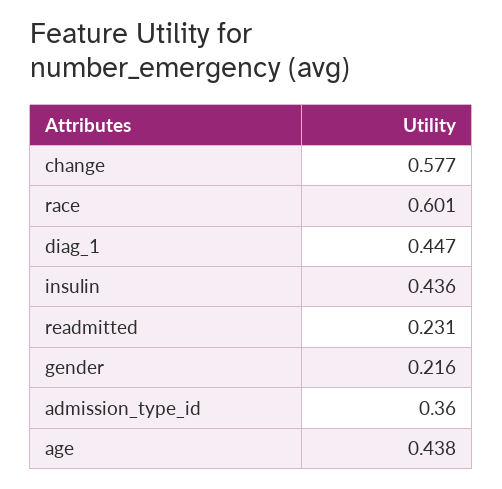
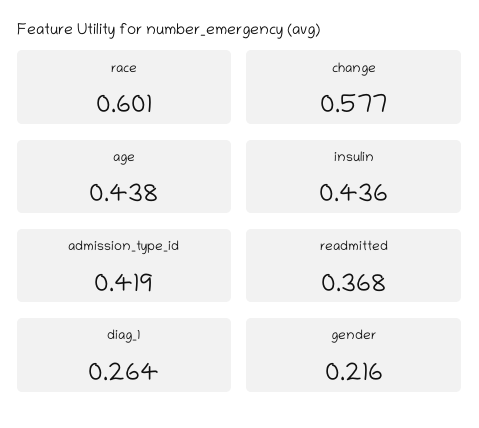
  {
    "change": 0.577,
    "race": 0.601,
-   "diag_1": 0.447,
+   "diag_1": 0.264,
    "insulin": 0.436,
-   "readmitted": 0.231,
+   "readmitted": 0.368,
    "gender": 0.216,
-   "admission_type_id": 0.36,
+   "admission_type_id": 0.419,
    "age": 0.438
  }

